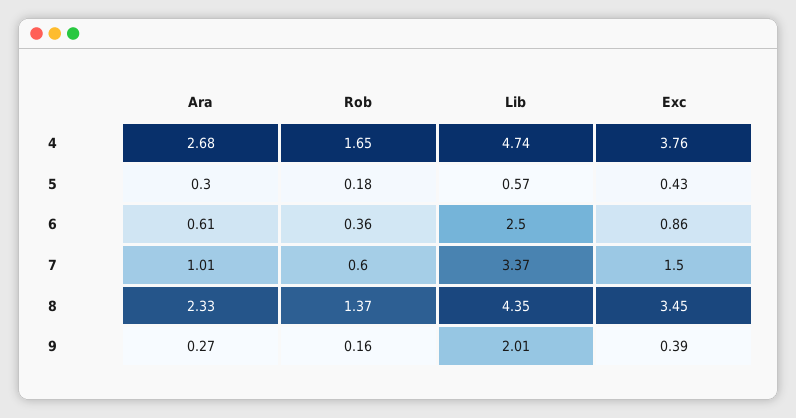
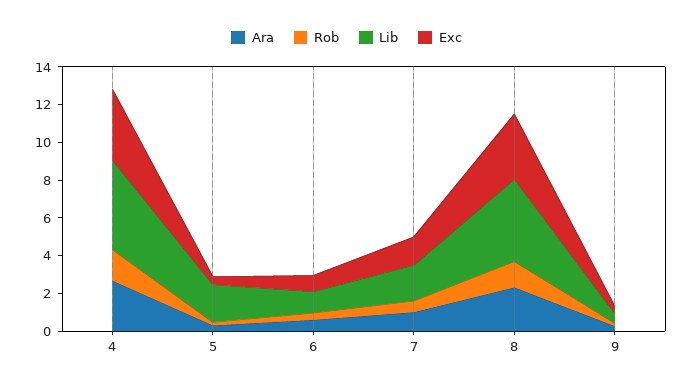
  {
    "Ara": {
      "4": 2.68,
      "5": 0.3,
      "6": 0.61,
      "7": 1.01,
      "8": 2.33,
      "9": 0.27
    },
    "Rob": {
      "4": 1.65,
      "5": 0.18,
      "6": 0.36,
      "7": 0.6,
      "8": 1.37,
      "9": 0.16
    },
    "Lib": {
      "4": 4.74,
-     "5": 0.57,
+     "5": 2,
-     "6": 2.5,
+     "6": 1,
-     "7": 3.37,
+     "7": 2,
      "8": 4.35,
-     "9": 2.01
+     "9": 0.5
    },
    "Exc": {
      "4": 3.76,
      "5": 0.43,
      "6": 0.86,
      "7": 1.5,
      "8": 3.45,
      "9": 0.39
    }
  }

